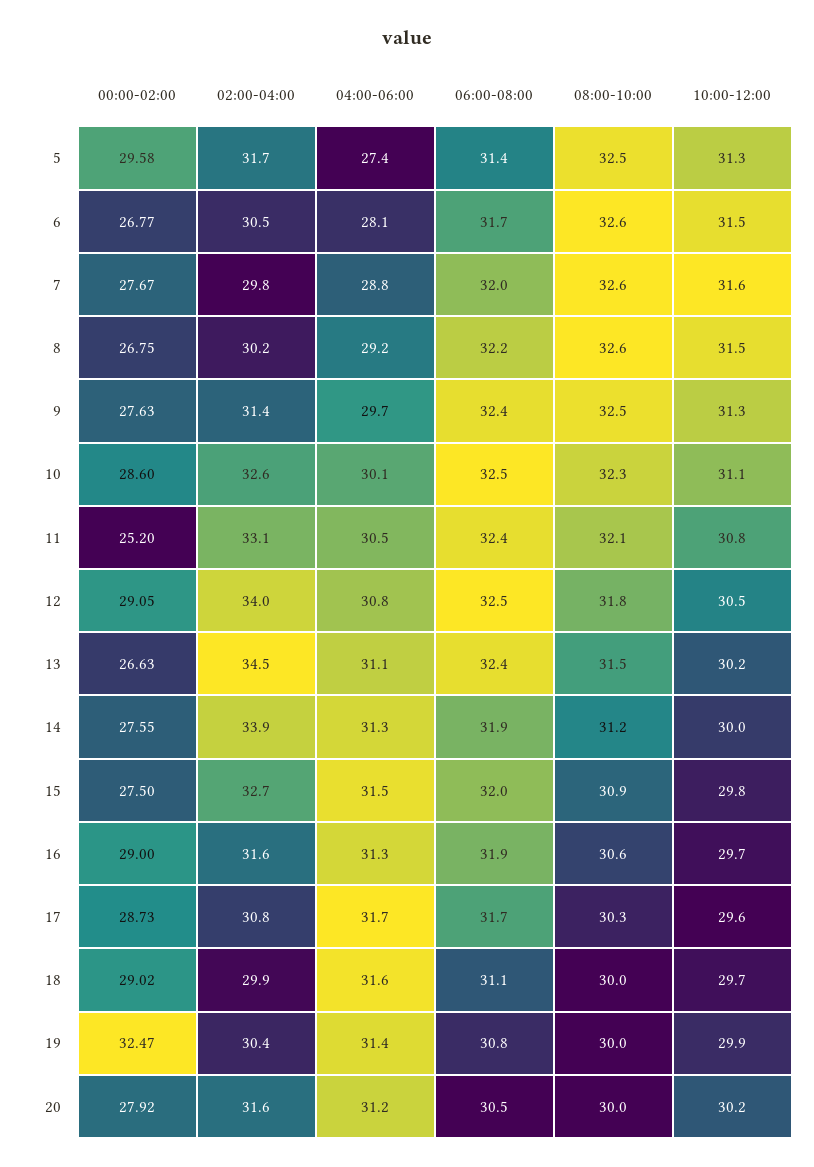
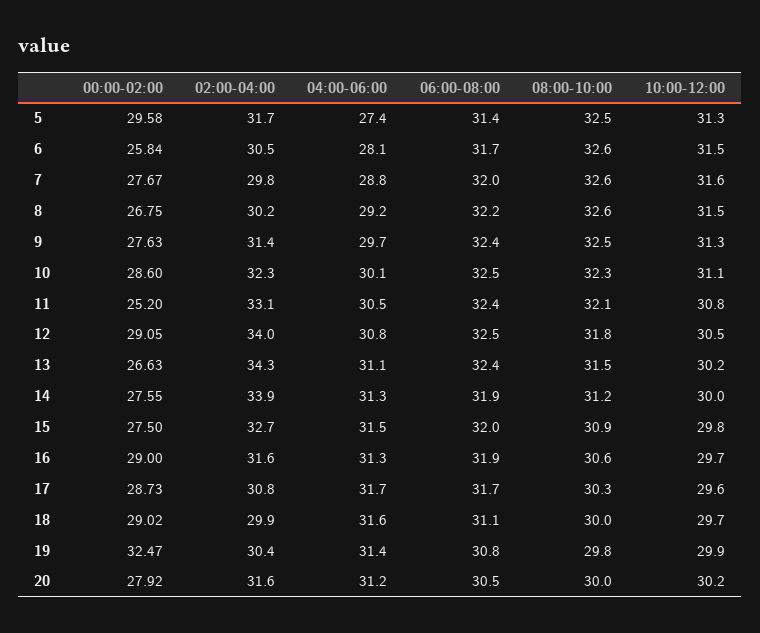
  {
    "00:00-02:00": {
      "5": 29.58,
-     "6": 26.77,
+     "6": 25.84,
      "7": 27.67,
      "8": 26.75,
      "9": 27.63,
      "10": 28.6,
      "11": 25.2,
      "12": 29.05,
      "13": 26.63,
      "14": 27.55,
      "15": 27.5,
      "16": 29,
      "17": 28.73,
      "18": 29.02,
      "19": 32.47,
      "20": 27.92
    },
    "02:00-04:00": {
      "5": 31.7,
      "6": 30.5,
      "7": 29.8,
      "8": 30.2,
      "9": 31.4,
-     "10": 32.6,
+     "10": 32.3,
      "11": 33.1,
      "12": 34,
-     "13": 34.5,
+     "13": 34.3,
      "14": 33.9,
      "15": 32.7,
      "16": 31.6,
      "17": 30.8,
      "18": 29.9,
      "19": 30.4,
      "20": 31.6
    },
    "04:00-06:00": {
      "5": 27.4,
      "6": 28.1,
      "7": 28.8,
      "8": 29.2,
      "9": 29.7,
      "10": 30.1,
      "11": 30.5,
      "12": 30.8,
      "13": 31.1,
      "14": 31.3,
      "15": 31.5,
      "16": 31.3,
      "17": 31.7,
      "18": 31.6,
      "19": 31.4,
      "20": 31.2
    },
    "06:00-08:00": {
      "5": 31.4,
      "6": 31.7,
      "7": 32,
      "8": 32.2,
      "9": 32.4,
      "10": 32.5,
      "11": 32.4,
      "12": 32.5,
      "13": 32.4,
      "14": 31.9,
      "15": 32,
      "16": 31.9,
      "17": 31.7,
      "18": 31.1,
      "19": 30.8,
      "20": 30.5
    },
    "08:00-10:00": {
      "5": 32.5,
      "6": 32.6,
      "7": 32.6,
      "8": 32.6,
      "9": 32.5,
      "10": 32.3,
      "11": 32.1,
      "12": 31.8,
      "13": 31.5,
      "14": 31.2,
      "15": 30.9,
      "16": 30.6,
      "17": 30.3,
      "18": 30,
-     "19": 30,
+     "19": 29.8,
      "20": 30
    },
    "10:00-12:00": {
      "5": 31.3,
      "6": 31.5,
      "7": 31.6,
      "8": 31.5,
      "9": 31.3,
      "10": 31.1,
      "11": 30.8,
      "12": 30.5,
      "13": 30.2,
      "14": 30,
      "15": 29.8,
      "16": 29.7,
      "17": 29.6,
      "18": 29.7,
      "19": 29.9,
      "20": 30.2
    }
  }

